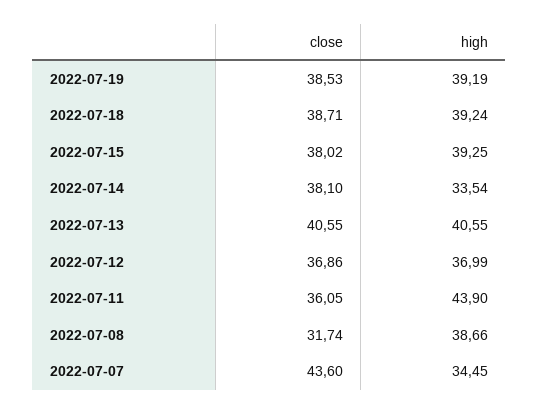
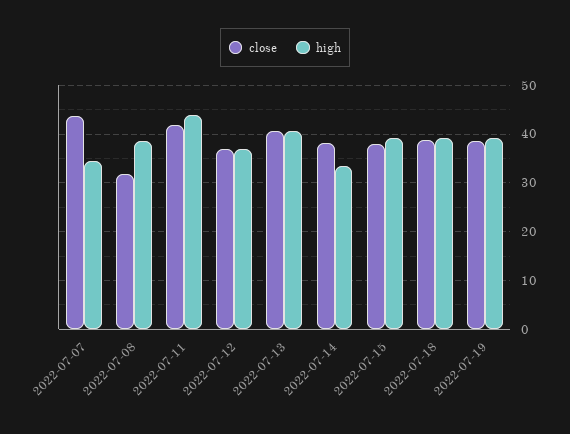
  {
    "close": {
      "2022-07-19": 38.53,
      "2022-07-18": 38.71,
      "2022-07-15": 38.02,
      "2022-07-14": 38.1,
      "2022-07-13": 40.55,
      "2022-07-12": 36.86,
-     "2022-07-11": 36.05,
+     "2022-07-11": 42,
      "2022-07-08": 31.74,
      "2022-07-07": 43.6
    },
    "high": {
      "2022-07-19": 39.19,
      "2022-07-18": 39.24,
      "2022-07-15": 39.25,
      "2022-07-14": 33.54,
      "2022-07-13": 40.55,
      "2022-07-12": 36.99,
      "2022-07-11": 43.9,
      "2022-07-08": 38.66,
      "2022-07-07": 34.45
    }
  }

